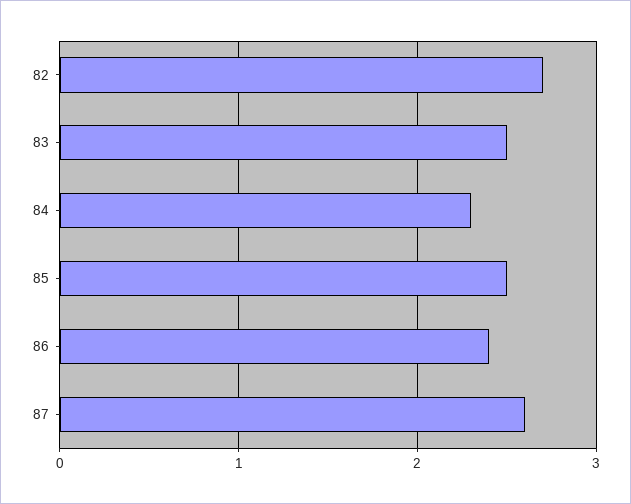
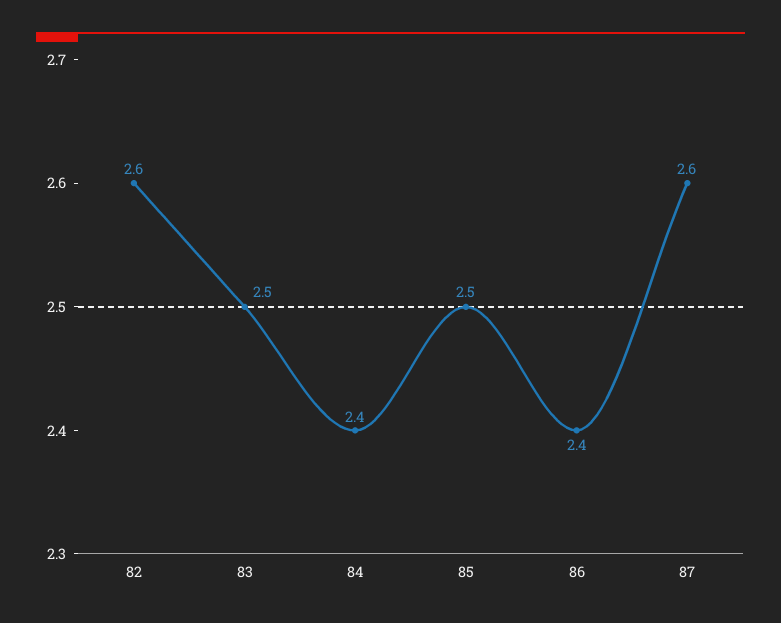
  {
-   "82": 2.7,
+   "82": 2.6,
    "83": 2.5,
-   "84": 2.3,
+   "84": 2.4,
    "85": 2.5,
    "86": 2.4,
    "87": 2.6
  }

